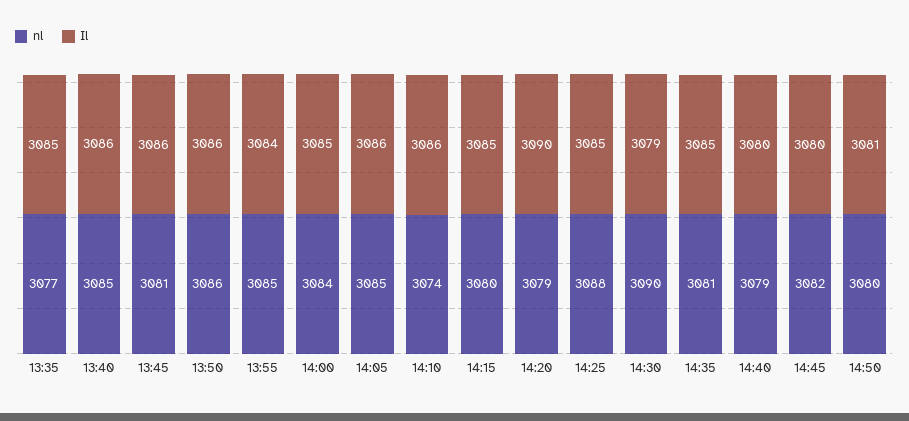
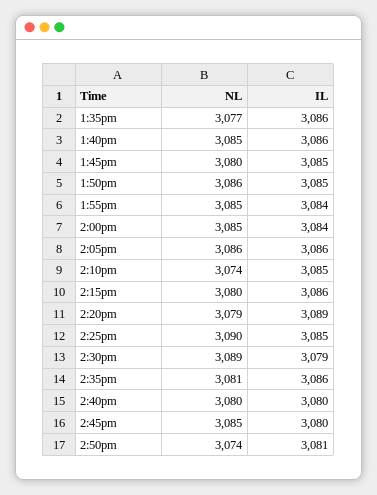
  {
    "nl": {
      "13:35": 3077,
      "13:40": 3085,
-     "13:45": 3081,
+     "13:45": 3080,
      "13:50": 3086,
      "13:55": 3085,
-     "14:00": 3084,
+     "14:00": 3085,
-     "14:05": 3085,
+     "14:05": 3086,
      "14:10": 3074,
      "14:15": 3080,
      "14:20": 3079,
-     "14:25": 3088,
+     "14:25": 3090,
-     "14:30": 3090,
+     "14:30": 3089,
      "14:35": 3081,
-     "14:40": 3079,
+     "14:40": 3080,
-     "14:45": 3082,
+     "14:45": 3085,
-     "14:50": 3080
+     "14:50": 3074
    },
    "Il": {
-     "13:35": 3085,
+     "13:35": 3086,
      "13:40": 3086,
-     "13:45": 3086,
+     "13:45": 3085,
-     "13:50": 3086,
+     "13:50": 3085,
      "13:55": 3084,
-     "14:00": 3085,
+     "14:00": 3084,
      "14:05": 3086,
-     "14:10": 3086,
+     "14:10": 3085,
-     "14:15": 3085,
+     "14:15": 3086,
-     "14:20": 3090,
+     "14:20": 3089,
      "14:25": 3085,
      "14:30": 3079,
-     "14:35": 3085,
+     "14:35": 3086,
      "14:40": 3080,
      "14:45": 3080,
      "14:50": 3081
    }
  }

